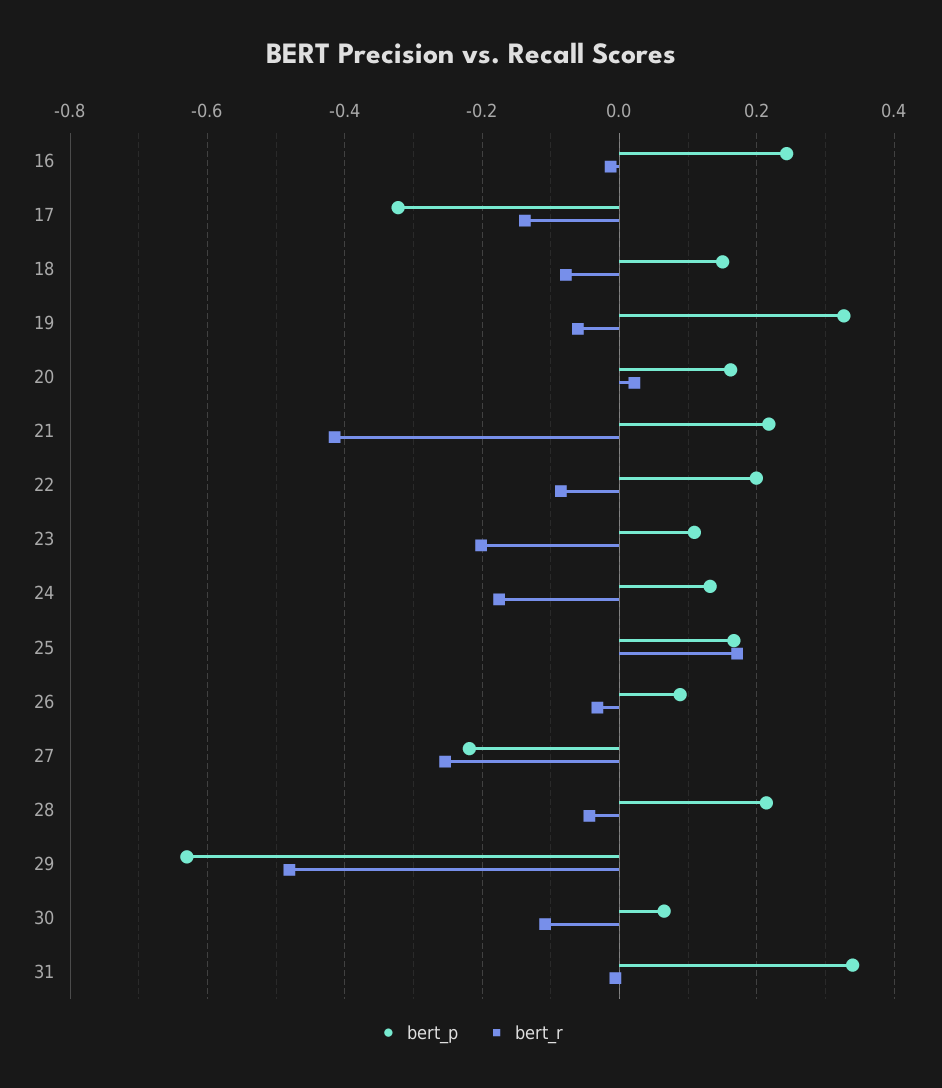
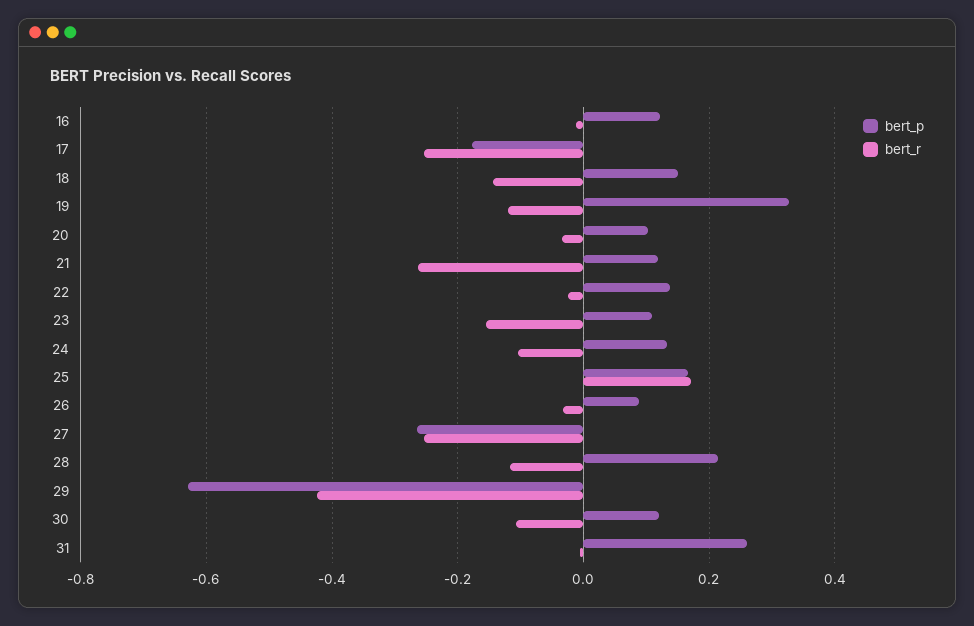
  {
    "bert_p": {
-     "16": 0.24,
+     "16": 0.12,
-     "17": -0.32,
+     "17": -0.18,
      "18": 0.16,
      "19": 0.32,
-     "20": 0.16,
+     "20": 0.1,
-     "21": 0.22,
+     "21": 0.12,
-     "22": 0.2,
+     "22": 0.14,
      "23": 0.1,
      "24": 0.14,
      "25": 0.16,
      "26": 0.08,
-     "27": -0.22,
+     "27": -0.26,
      "28": 0.22,
      "29": -0.62,
-     "30": 0.06,
+     "30": 0.12,
-     "31": 0.34
+     "31": 0.26
    },
    "bert_r": {
      "16": -0.02,
-     "17": -0.14,
+     "17": -0.26,
-     "18": -0.08,
+     "18": -0.14,
-     "19": -0.06,
+     "19": -0.12,
-     "20": 0.02,
+     "20": -0.04,
-     "21": -0.42,
+     "21": -0.26,
-     "22": -0.08,
+     "22": -0.02,
-     "23": -0.2,
+     "23": -0.16,
-     "24": -0.18,
+     "24": -0.1,
      "25": 0.18,
      "26": -0.04,
      "27": -0.26,
-     "28": -0.04,
+     "28": -0.12,
-     "29": -0.48,
+     "29": -0.42,
      "30": -0.1,
      "31": 0
    }
  }

